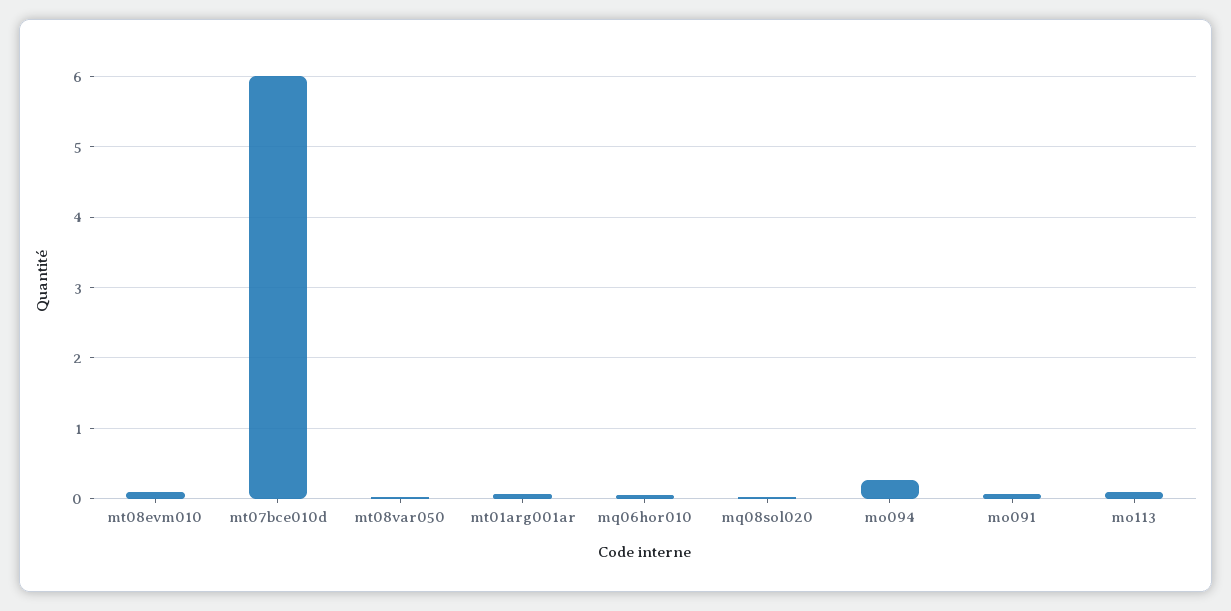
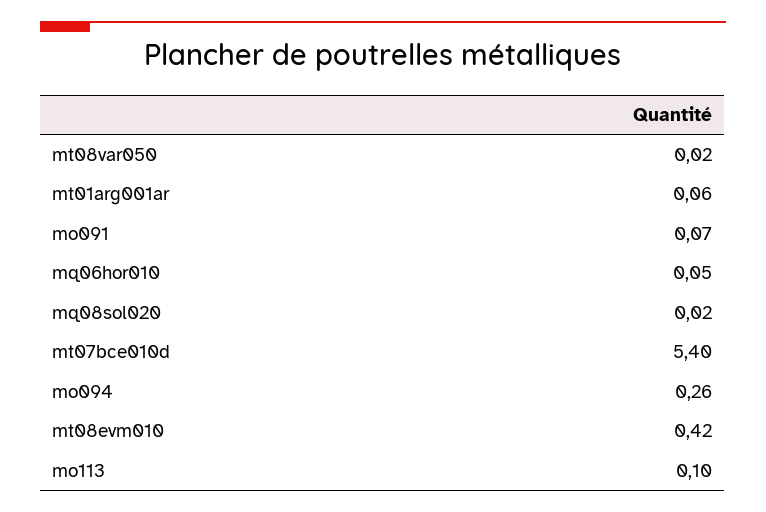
  {
-   "mt08evm010": 0.1,
+   "mt08evm010": 0.42,
-   "mt07bce010d": 6,
+   "mt07bce010d": 5.4,
    "mt08var050": 0.02,
    "mt01arg001ar": 0.06,
    "mq06hor010": 0.05,
    "mq08sol020": 0.02,
    "mo094": 0.26,
    "mo091": 0.07,
    "mo113": 0.1
  }

